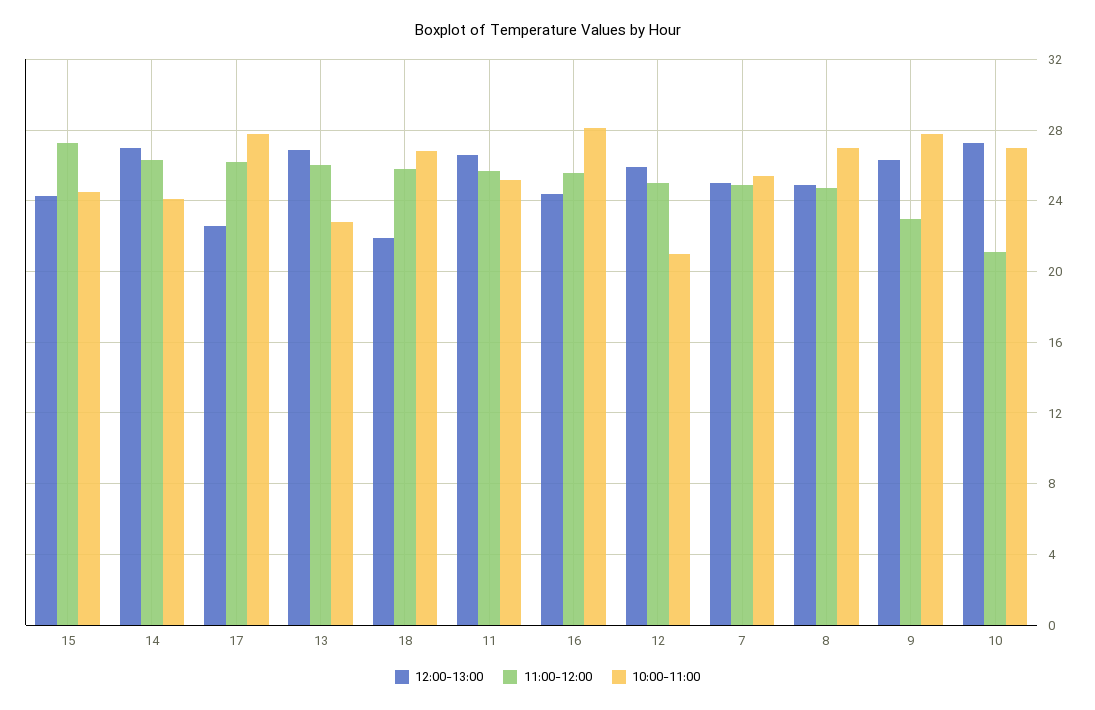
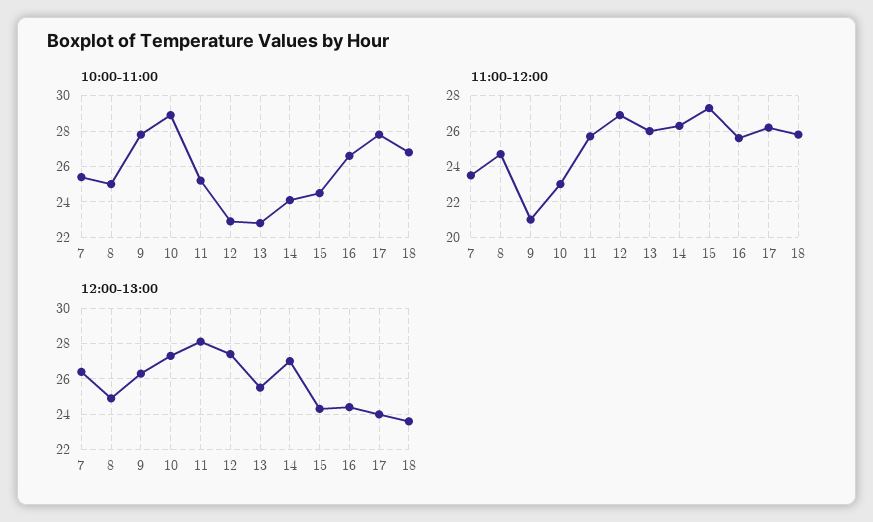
  {
    "12:00-13:00": {
      "15": 24.5,
      "14": 27,
-     "17": 22.5,
+     "17": 24,
-     "13": 27,
+     "13": 25.5,
-     "18": 22,
+     "18": 23.5,
-     "11": 26.5,
+     "11": 28,
      "16": 24.5,
-     "12": 26,
+     "12": 27.5,
-     "7": 25,
+     "7": 26.5,
      "8": 25,
      "9": 26.5,
      "10": 27.5
    },
    "11:00-12:00": {
      "15": 27.5,
      "14": 26.5,
      "17": 26,
      "13": 26,
      "18": 26,
      "11": 25.5,
      "16": 25.5,
-     "12": 25,
+     "12": 27,
-     "7": 25,
+     "7": 23.5,
      "8": 24.5,
-     "9": 23,
+     "9": 21,
-     "10": 21
+     "10": 23
    },
    "10:00-11:00": {
      "15": 24.5,
      "14": 24,
      "17": 28,
      "13": 23,
      "18": 27,
      "11": 25,
-     "16": 28,
+     "16": 26.5,
-     "12": 21,
+     "12": 23,
      "7": 25.5,
-     "8": 27,
+     "8": 25,
      "9": 28,
-     "10": 27
+     "10": 29
    }
  }

